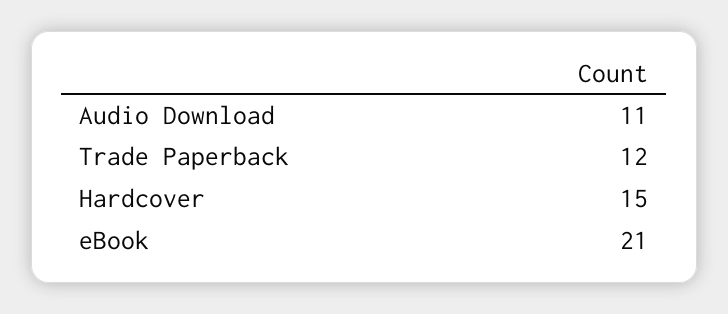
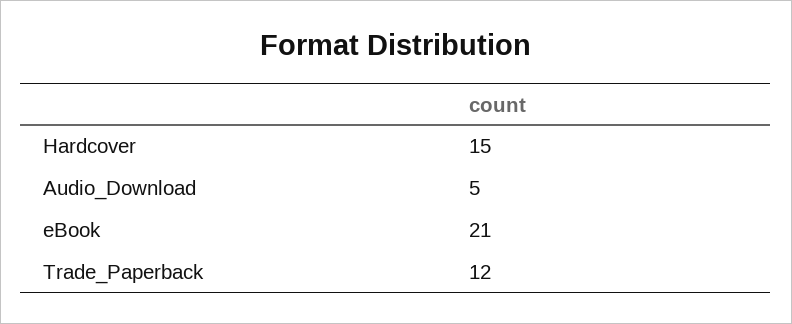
  {
-   "Audio Download": 11,
+   "Audio Download": 5,
    "Trade Paperback": 12,
    "Hardcover": 15,
    "eBook": 21
  }

